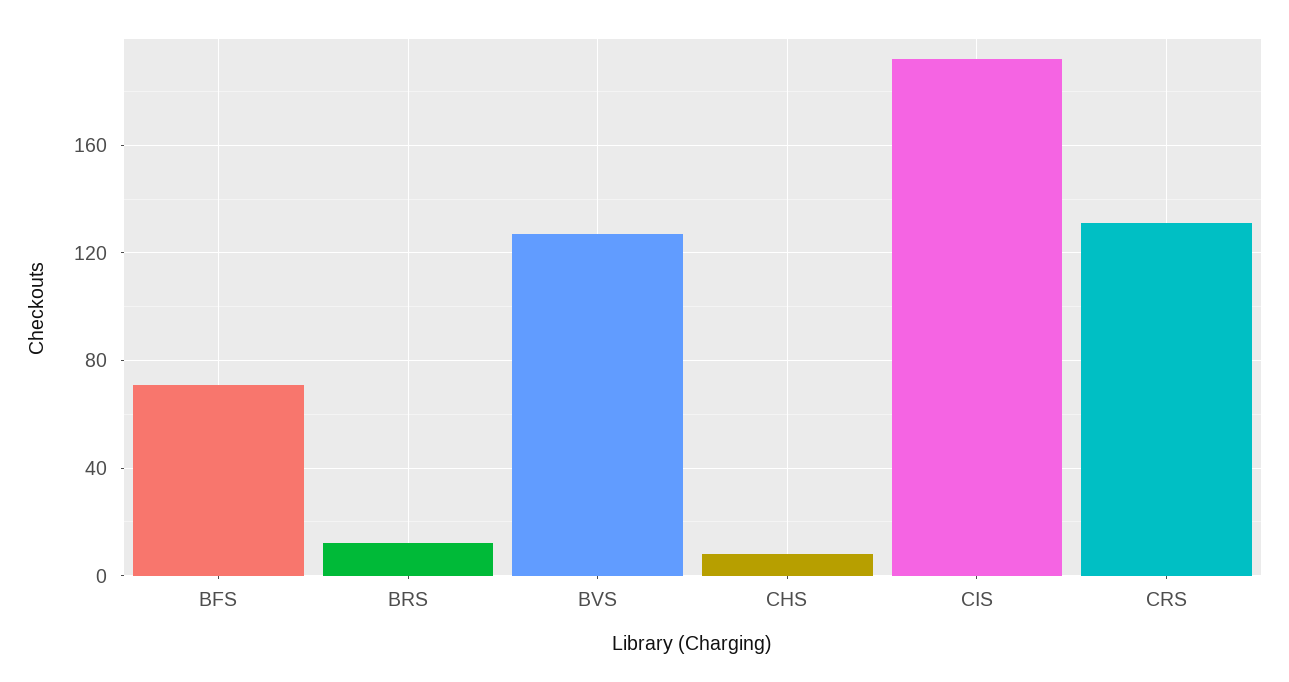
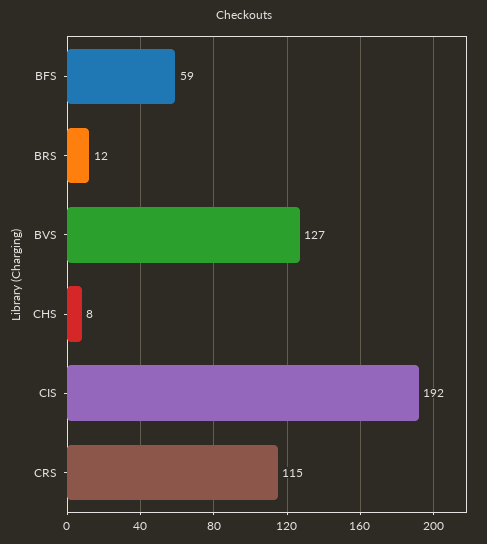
  {
-   "BFS": 70,
+   "BFS": 59,
    "BRS": 12,
    "BVS": 127,
    "CHS": 8,
    "CIS": 192,
-   "CRS": 130
+   "CRS": 115
  }

